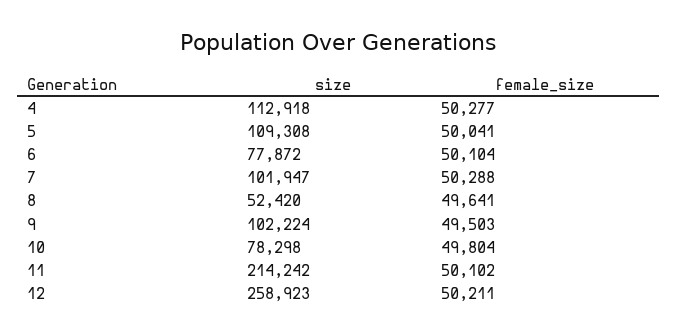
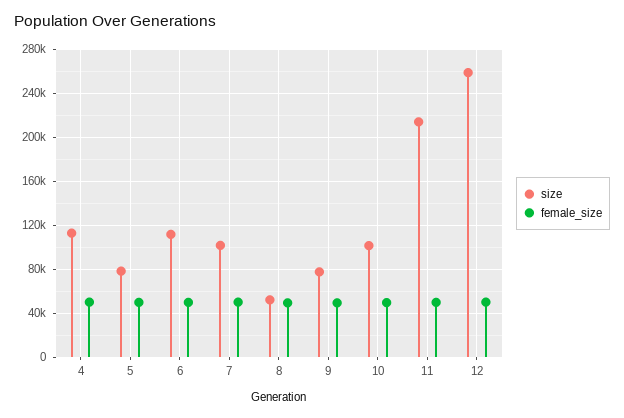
  {
    "size": {
      "4": 112918,
-     "5": 109308,
+     "5": 80000,
-     "6": 77872,
+     "6": 110000,
      "7": 101947,
      "8": 52420,
-     "9": 102224,
+     "9": 80000,
-     "10": 78298,
+     "10": 100000,
      "11": 214242,
      "12": 258923
    },
    "female_size": {
      "4": 50277,
      "5": 50041,
      "6": 50104,
      "7": 50288,
      "8": 49641,
      "9": 49503,
      "10": 49804,
      "11": 50102,
      "12": 50211
    }
  }

